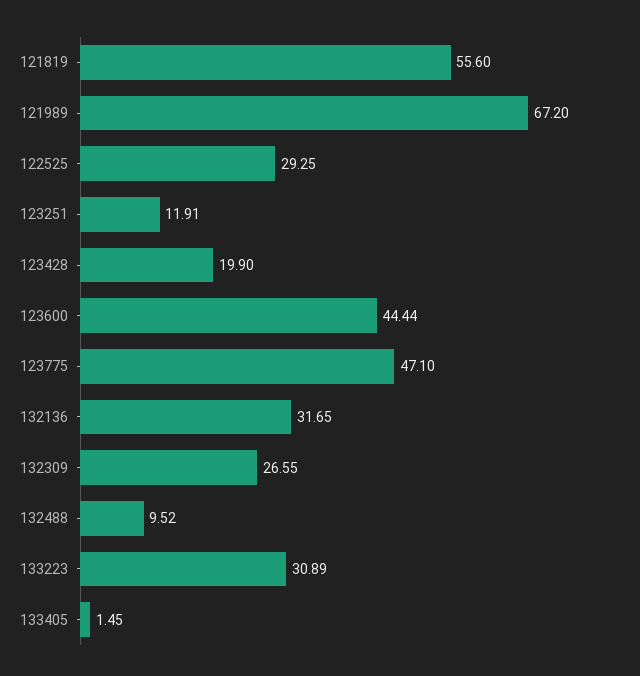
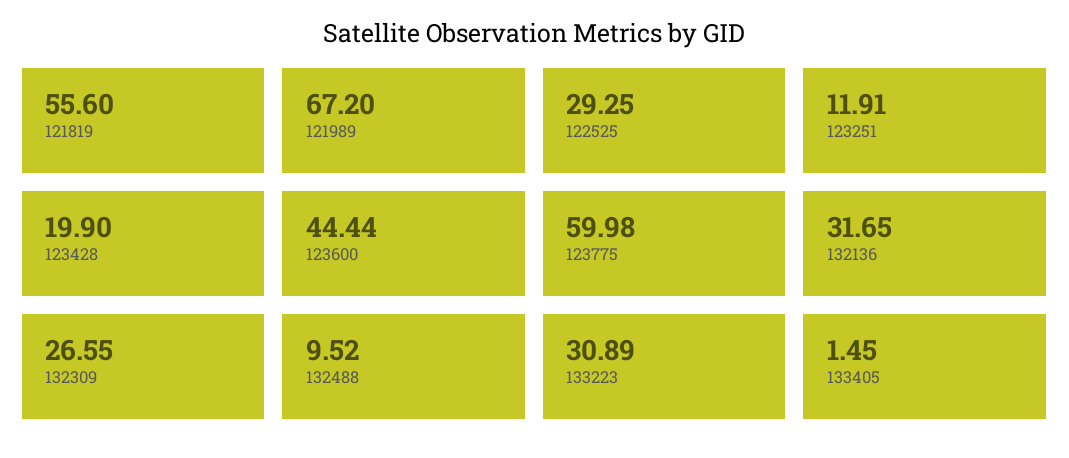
  {
    "121819": 55.6,
    "121989": 67.2,
    "122525": 29.25,
    "123251": 11.91,
    "123428": 19.9,
    "123600": 44.44,
-   "123775": 47.1,
+   "123775": 59.98,
    "132136": 31.65,
    "132309": 26.55,
    "132488": 9.52,
    "133223": 30.89,
    "133405": 1.45
  }

